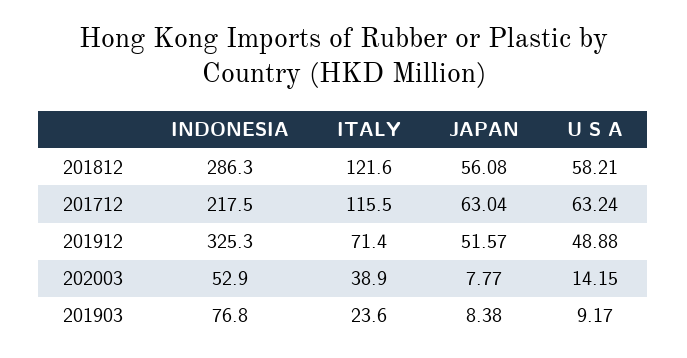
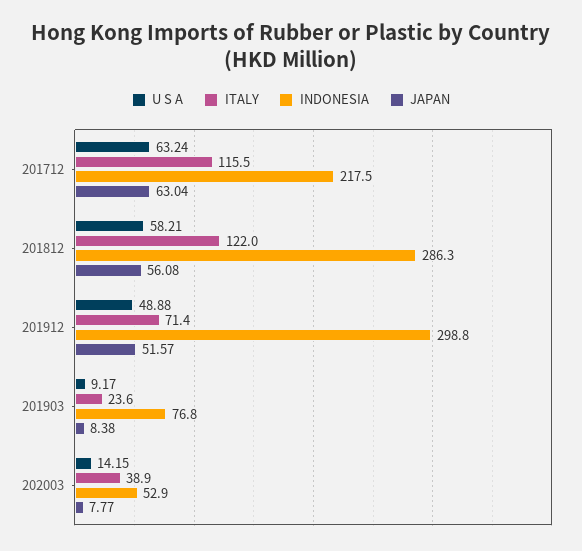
  {
    "INDONESIA": {
      "201812": 286.3,
      "201712": 217.5,
-     "201912": 325.3,
+     "201912": 298.8,
      "202003": 52.9,
      "201903": 76.8
    },
    "ITALY": {
-     "201812": 121.6,
+     "201812": 122,
      "201712": 115.5,
      "201912": 71.4,
      "202003": 38.9,
      "201903": 23.6
    },
    "JAPAN": {
      "201812": 56.08,
      "201712": 63.04,
      "201912": 51.57,
      "202003": 7.77,
      "201903": 8.38
    },
    "U S A": {
      "201812": 58.21,
      "201712": 63.24,
      "201912": 48.88,
      "202003": 14.15,
      "201903": 9.17
    }
  }

